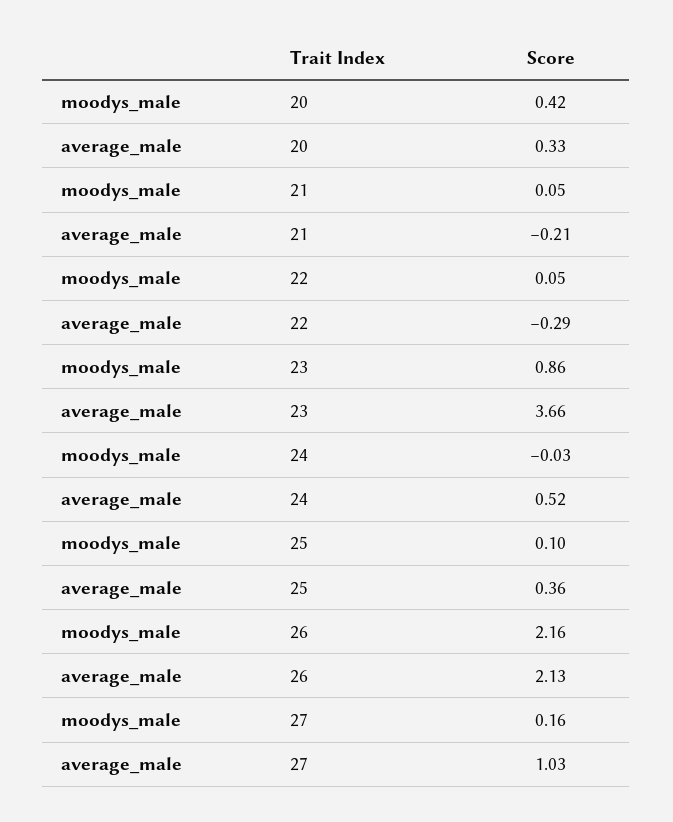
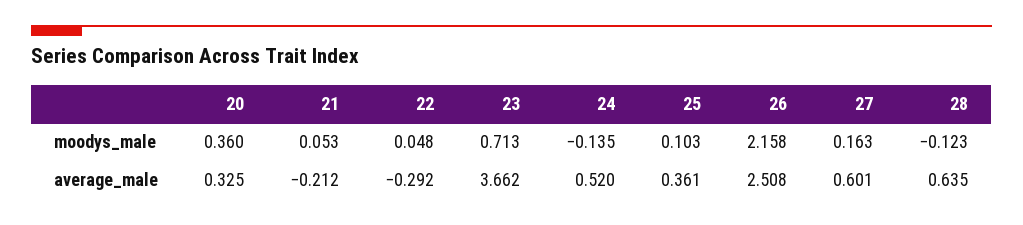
  {
    "moodys_male": {
-     "20": 0.42,
+     "20": 0.36,
      "21": 0.053,
      "22": 0.048,
-     "23": 0.86,
+     "23": 0.713,
-     "24": -0.03,
+     "24": -0.135,
      "25": 0.103,
      "26": 2.158,
-     "27": 0.163
+     "27": 0.163,
+     "28": -0.123
    },
    "average_male": {
      "20": 0.325,
      "21": -0.212,
      "22": -0.292,
      "23": 3.662,
      "24": 0.52,
      "25": 0.361,
-     "26": 2.13,
+     "26": 2.508,
-     "27": 1.03
+     "27": 0.601,
+     "28": 0.635
    }
  }

